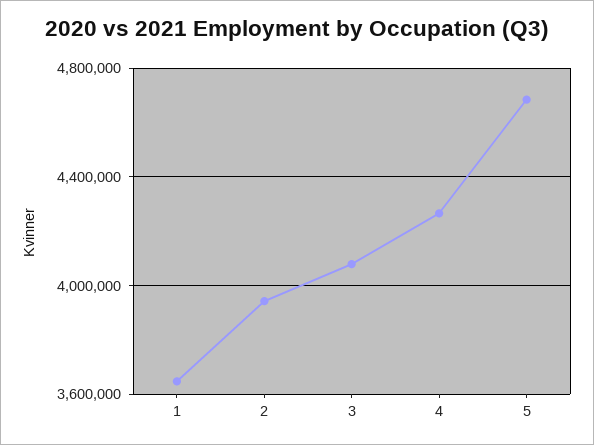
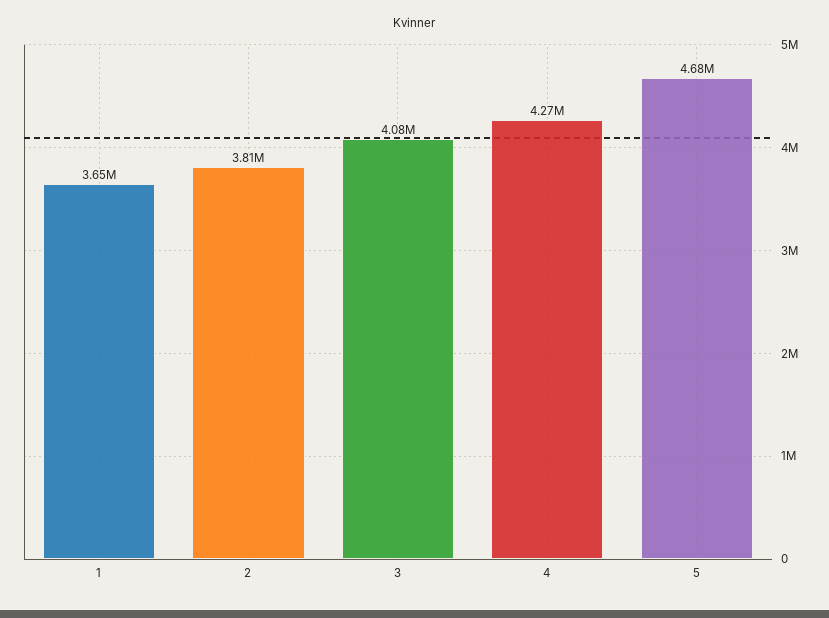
  {
    "1": 3650000,
-   "2": 3950000,
+   "2": 3810000,
    "3": 4080000,
    "4": 4270000,
    "5": 4680000
  }

